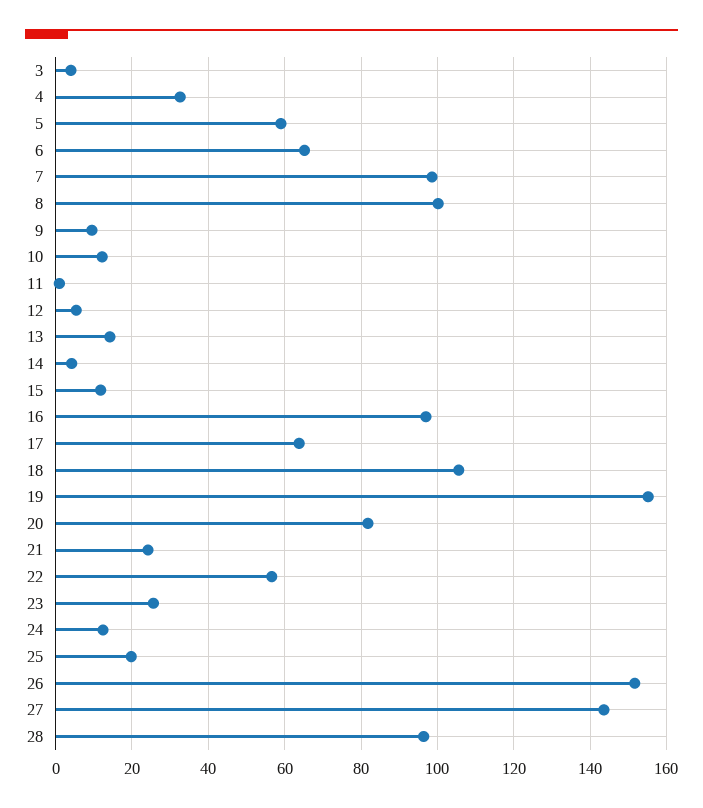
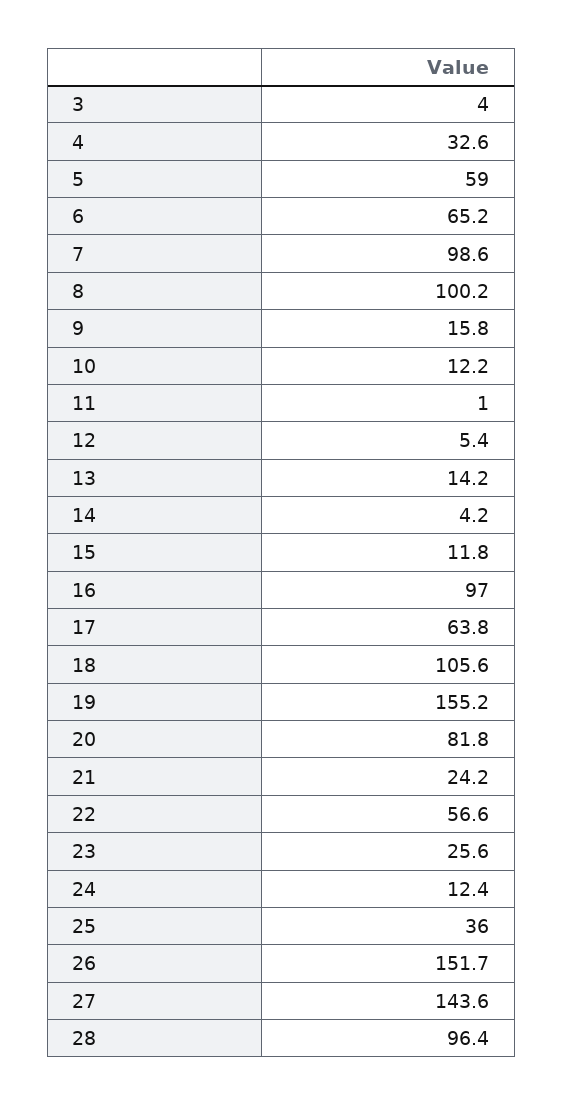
  {
    "3": 4,
    "4": 32.6,
    "5": 59,
    "6": 65.2,
    "7": 98.6,
    "8": 100.2,
-   "9": 10,
+   "9": 15.8,
    "10": 12.2,
    "11": 1,
    "12": 5.4,
    "13": 14.2,
    "14": 4.2,
    "15": 11.8,
    "16": 97,
    "17": 63.8,
    "18": 105.6,
    "19": 155.2,
    "20": 81.8,
    "21": 24.2,
    "22": 56.6,
    "23": 25.6,
    "24": 12.4,
-   "25": 20,
+   "25": 36,
    "26": 151.7,
    "27": 143.6,
    "28": 96.4
  }

